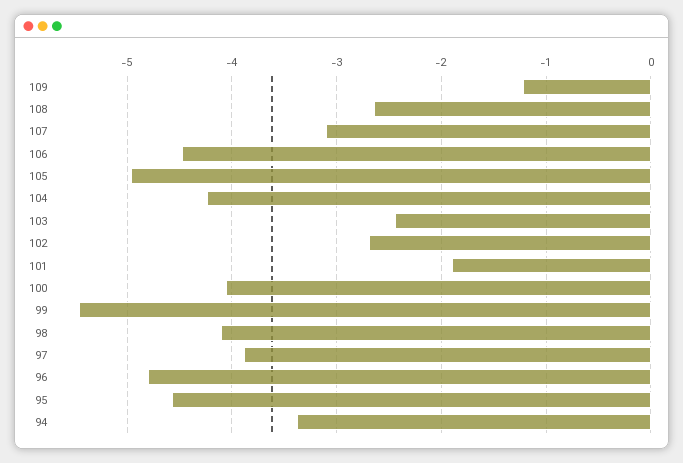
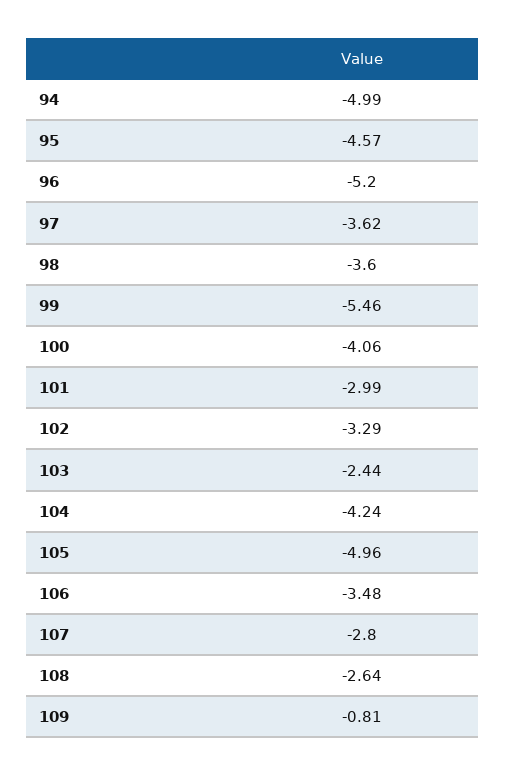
  {
-   "109": -1.2,
+   "109": -0.81,
    "108": -2.64,
-   "107": -3.1,
+   "107": -2.8,
-   "106": -4.5,
+   "106": -3.48,
    "105": -4.96,
    "104": -4.24,
    "103": -2.44,
-   "102": -2.7,
+   "102": -3.29,
-   "101": -1.9,
+   "101": -2.99,
    "100": -4.06,
    "99": -5.46,
-   "98": -4.1,
+   "98": -3.6,
-   "97": -3.9,
+   "97": -3.62,
-   "96": -4.8,
+   "96": -5.2,
    "95": -4.57,
-   "94": -3.4
+   "94": -4.99
  }

